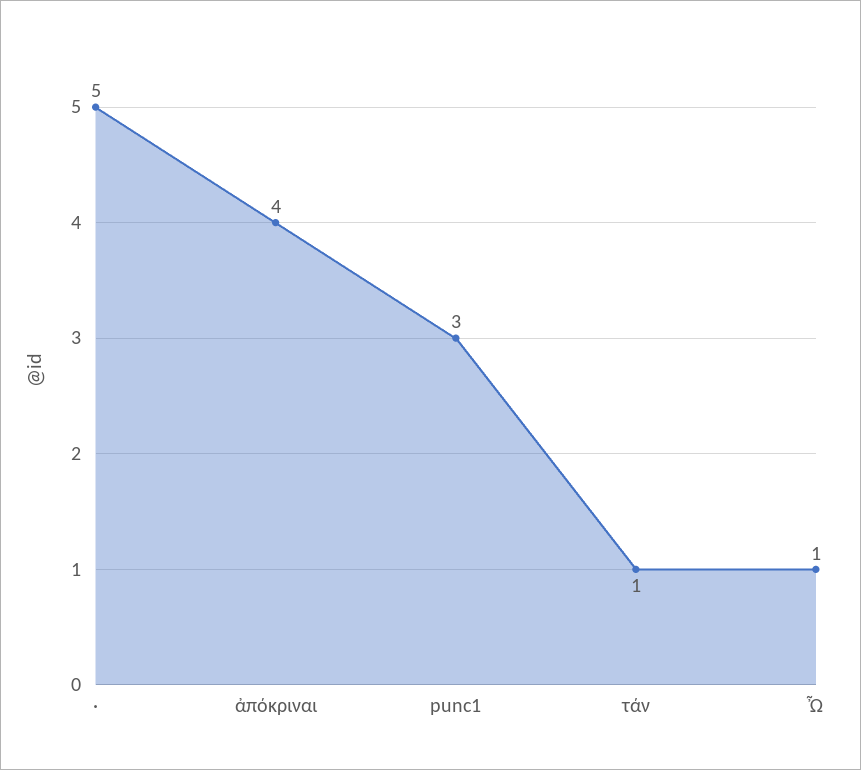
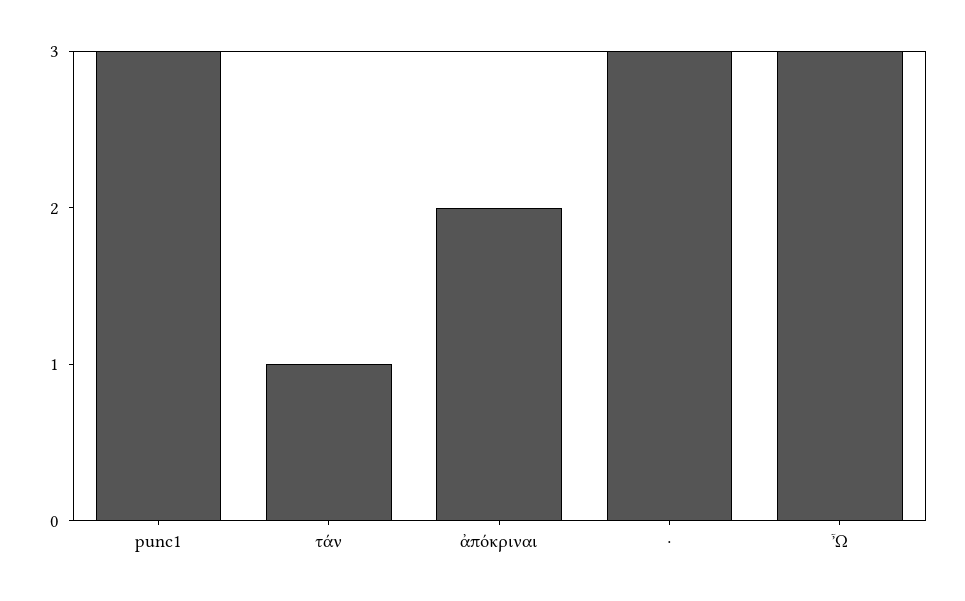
  {
-   "·": 5,
+   "·": 3,
-   "ἀπόκριναι": 4,
+   "ἀπόκριναι": 2,
    "punc1": 3,
    "τάν": 1,
-   "Ὦ": 1
+   "Ὦ": 3
  }

